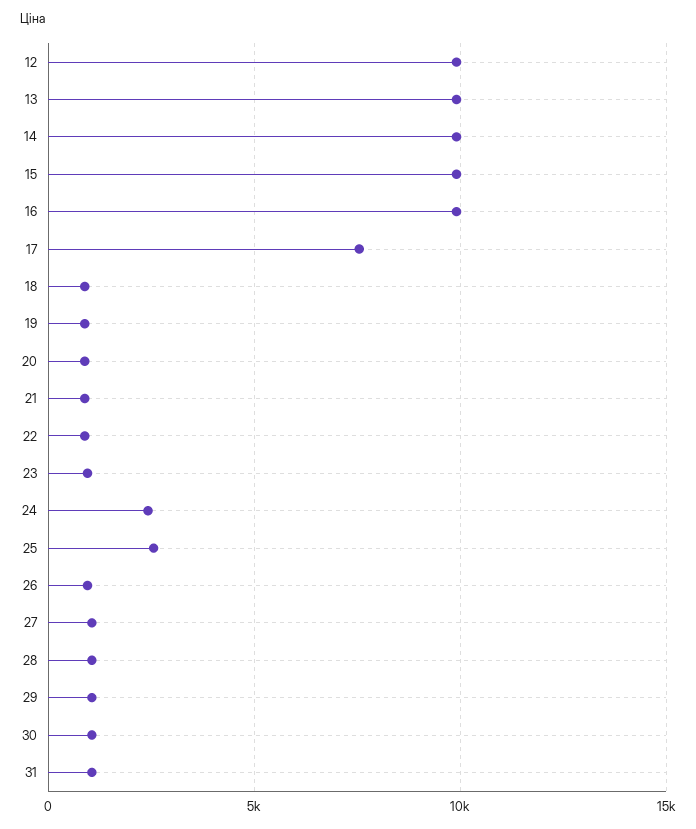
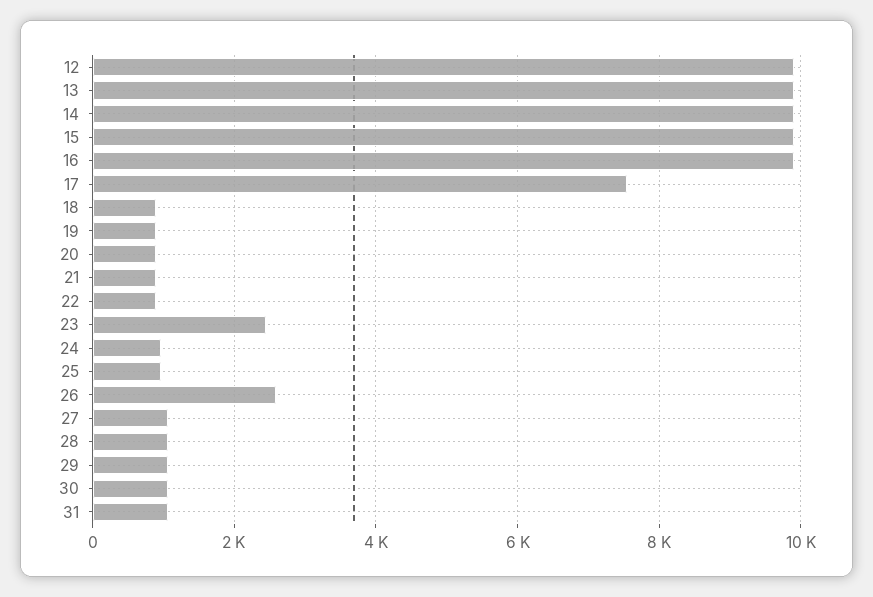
  {
    "12": 10000,
    "13": 10000,
    "14": 10000,
    "15": 10000,
    "16": 10000,
    "17": 7600,
    "18": 800,
    "19": 800,
    "20": 800,
    "21": 800,
    "22": 800,
-   "23": 1000,
+   "23": 2400,
-   "24": 2500,
+   "24": 1000,
-   "25": 2500,
+   "25": 1000,
-   "26": 1000,
+   "26": 2600,
    "27": 1000,
    "28": 1000,
    "29": 1000,
    "30": 1000,
    "31": 1000
  }

